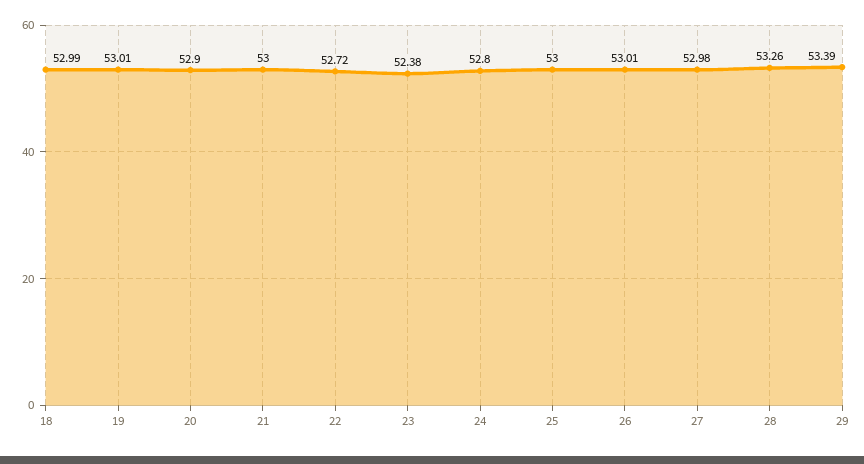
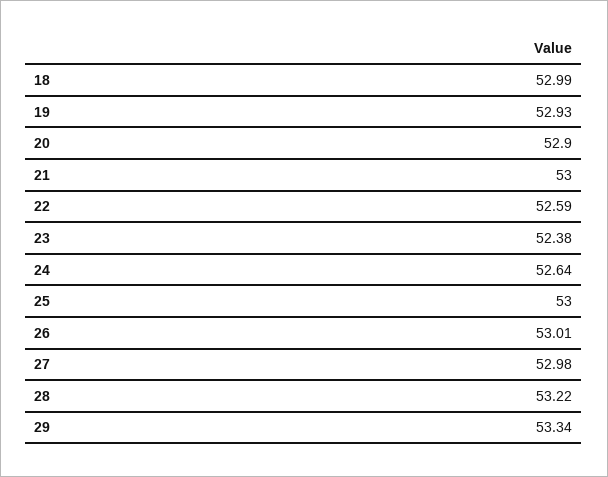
  {
    "18": 52.99,
-   "19": 53.01,
+   "19": 52.93,
    "20": 52.9,
    "21": 53,
-   "22": 52.72,
+   "22": 52.59,
    "23": 52.38,
-   "24": 52.8,
+   "24": 52.64,
    "25": 53,
    "26": 53.01,
    "27": 52.98,
-   "28": 53.26,
+   "28": 53.22,
-   "29": 53.39
+   "29": 53.34
  }

